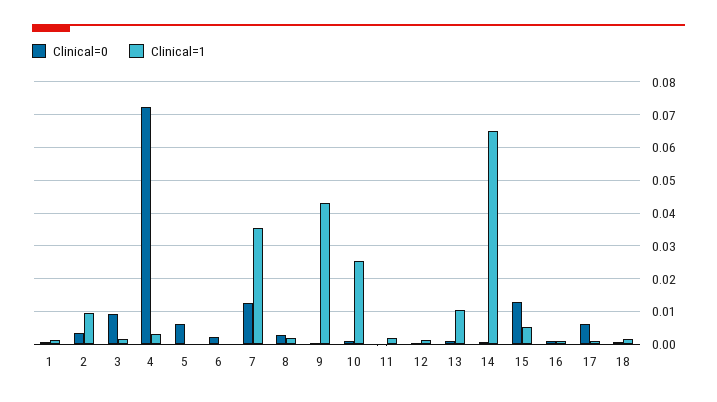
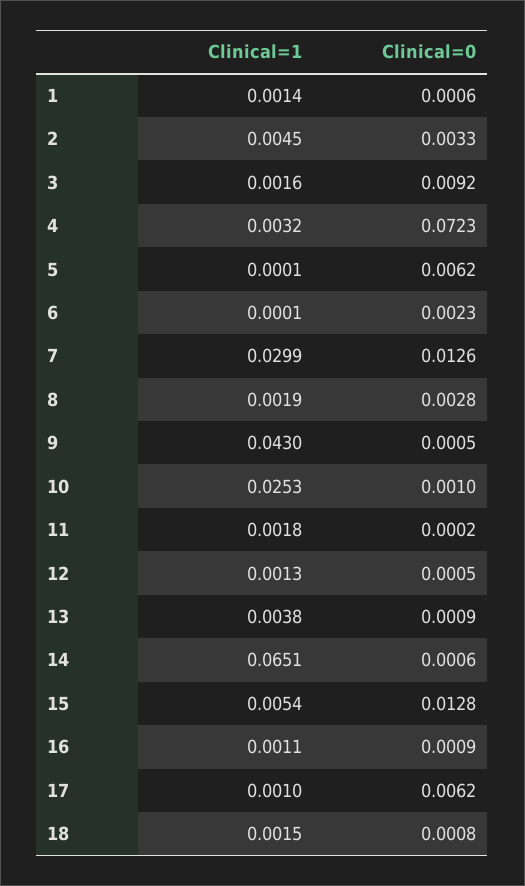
  {
    "Clinical=0": {
      "1": 0.0006,
      "2": 0.0033,
      "3": 0.0092,
      "4": 0.0723,
      "5": 0.0062,
      "6": 0.0023,
      "7": 0.0126,
      "8": 0.0028,
      "9": 0.0005,
      "10": 0.001,
      "11": 0.0002,
      "12": 0.0005,
      "13": 0.0009,
      "14": 0.0006,
      "15": 0.0128,
      "16": 0.0009,
      "17": 0.0062,
      "18": 0.0008
    },
    "Clinical=1": {
      "1": 0.0014,
-     "2": 0.01,
+     "2": 0.0045,
      "3": 0.0016,
      "4": 0.0032,
      "5": 0.0001,
      "6": 0.0001,
-     "7": 0.036,
+     "7": 0.0299,
      "8": 0.0019,
      "9": 0.043,
      "10": 0.0253,
      "11": 0.0018,
      "12": 0.0013,
-     "13": 0.01,
+     "13": 0.0038,
      "14": 0.0651,
      "15": 0.0054,
      "16": 0.0011,
      "17": 0.001,
      "18": 0.0015
    }
  }

